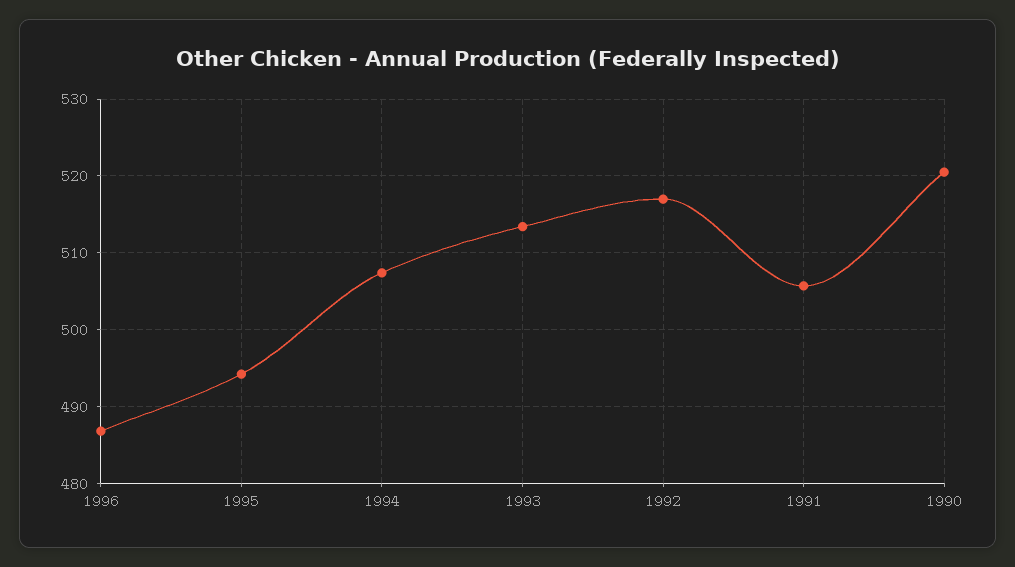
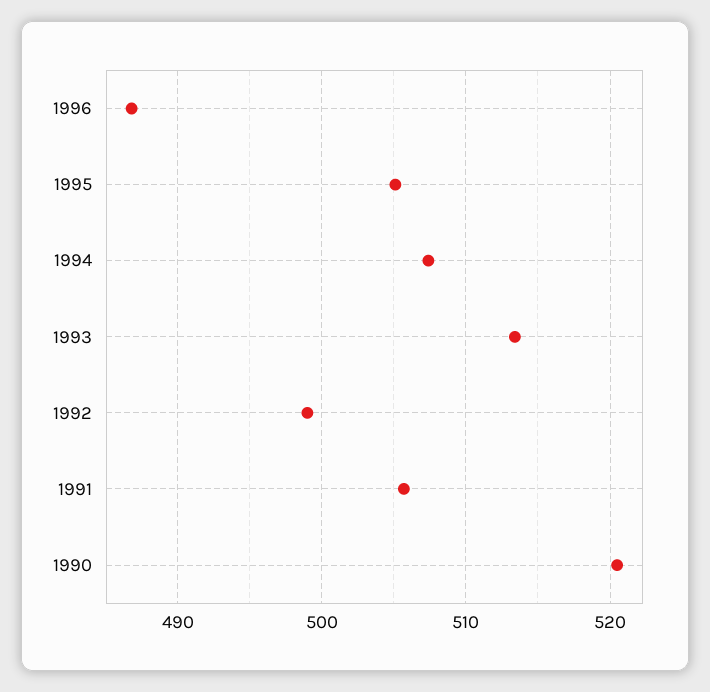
  {
    "1996": 487,
-   "1995": 494,
+   "1995": 505,
    "1994": 507,
    "1993": 513,
-   "1992": 517,
+   "1992": 499,
    "1991": 506,
    "1990": 521
  }

